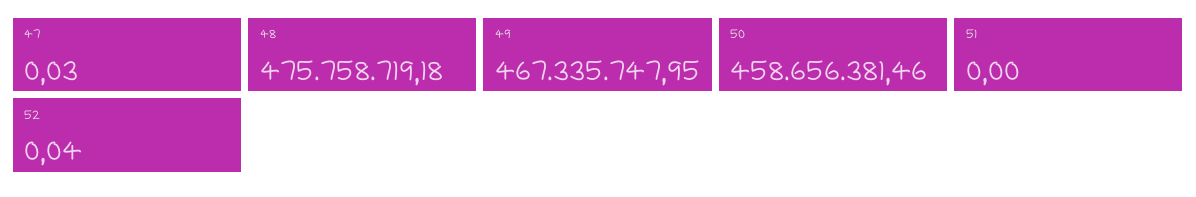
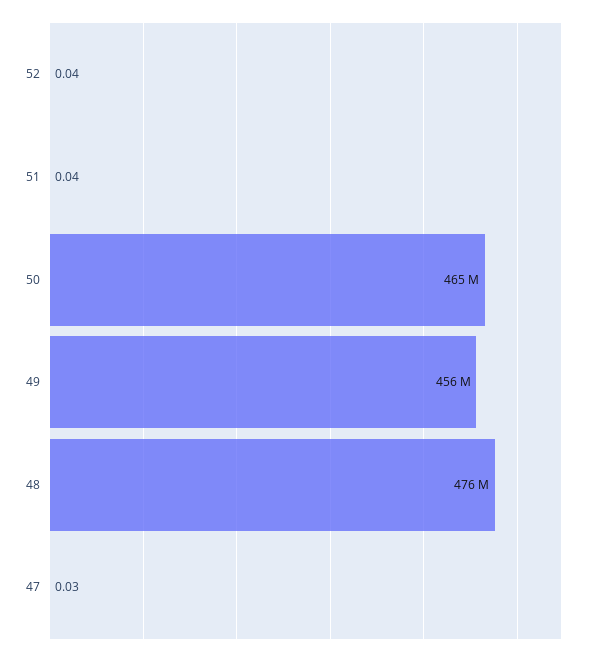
  {
    "47": 0.03,
    "48": 475758719.18,
-   "49": 467335747.95,
+   "49": 456000000,
-   "50": 458656381.46,
+   "50": 465000000,
-   "51": 0,
+   "51": 0.04,
    "52": 0.04
  }

